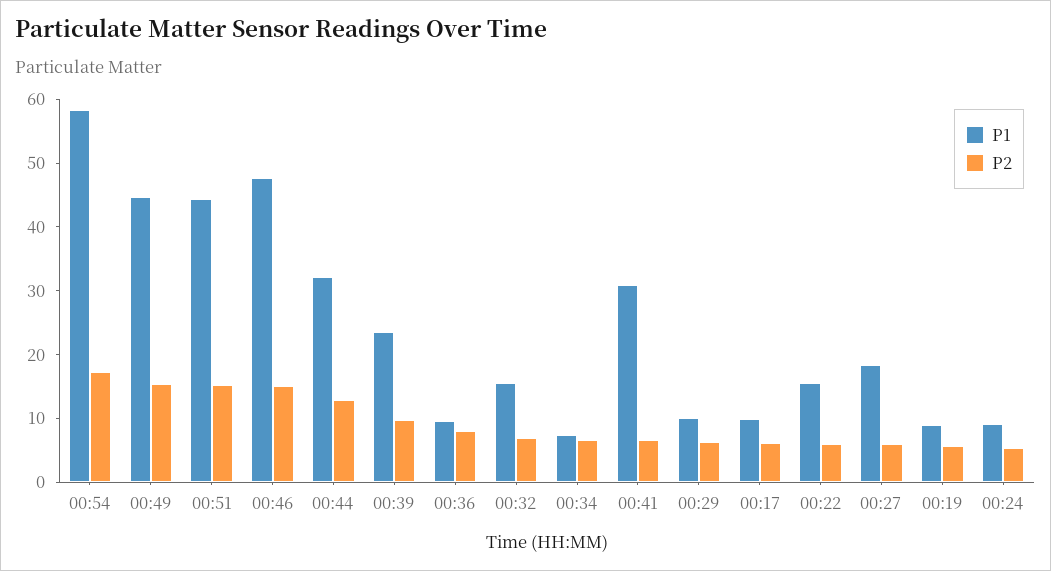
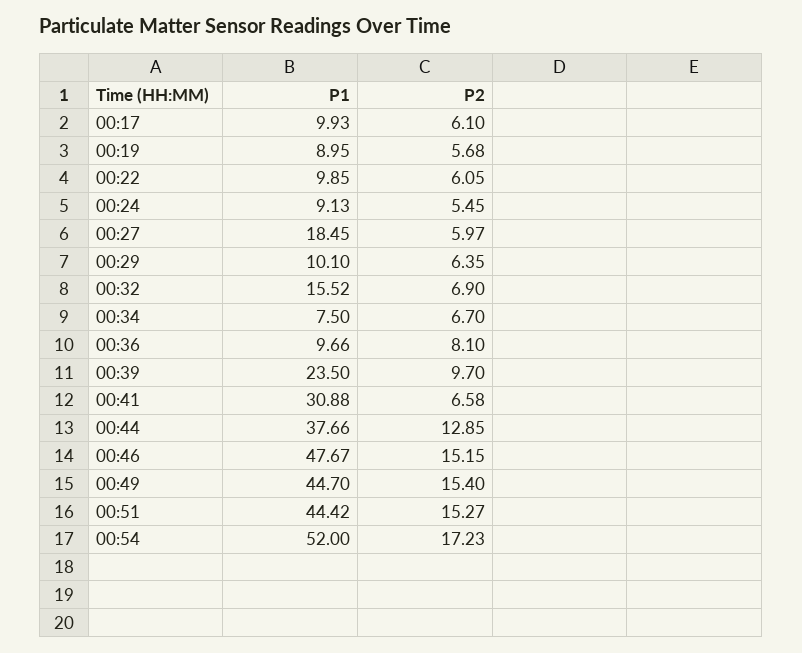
  {
    "P1": {
-     "00:54": 58,
+     "00:54": 52,
      "00:49": 44.7,
      "00:51": 44.42,
      "00:46": 47.67,
-     "00:44": 32,
+     "00:44": 37.66,
      "00:39": 23.5,
      "00:36": 9.66,
      "00:32": 15.52,
      "00:34": 7.5,
      "00:41": 30.88,
      "00:29": 10.1,
      "00:17": 9.93,
-     "00:22": 16,
+     "00:22": 9.85,
      "00:27": 18.45,
      "00:19": 8.95,
      "00:24": 9.13
    },
    "P2": {
      "00:54": 17.23,
      "00:49": 15.4,
      "00:51": 15.27,
      "00:46": 15.15,
      "00:44": 12.85,
      "00:39": 9.7,
      "00:36": 8.1,
      "00:32": 6.9,
      "00:34": 6.7,
      "00:41": 6.58,
      "00:29": 6.35,
      "00:17": 6.1,
      "00:22": 6.05,
      "00:27": 5.97,
      "00:19": 5.68,
      "00:24": 5.45
    }
  }

